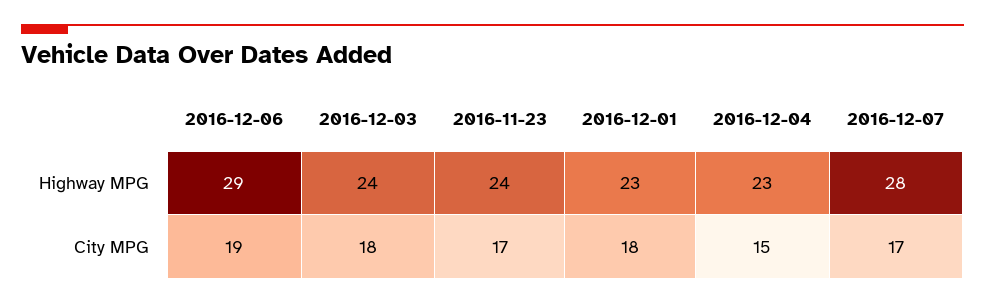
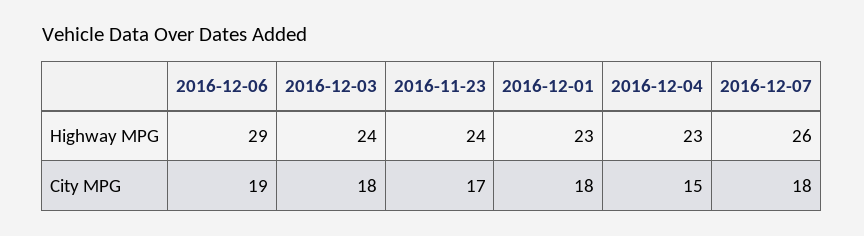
  {
    "2016-12-06": {
      "Highway MPG": 29,
      "City MPG": 19
    },
    "2016-12-03": {
      "Highway MPG": 24,
      "City MPG": 18
    },
    "2016-11-23": {
      "Highway MPG": 24,
      "City MPG": 17
    },
    "2016-12-01": {
      "Highway MPG": 23,
      "City MPG": 18
    },
    "2016-12-04": {
      "Highway MPG": 23,
      "City MPG": 15
    },
    "2016-12-07": {
-     "Highway MPG": 28,
+     "Highway MPG": 26,
-     "City MPG": 17
+     "City MPG": 18
    }
  }

